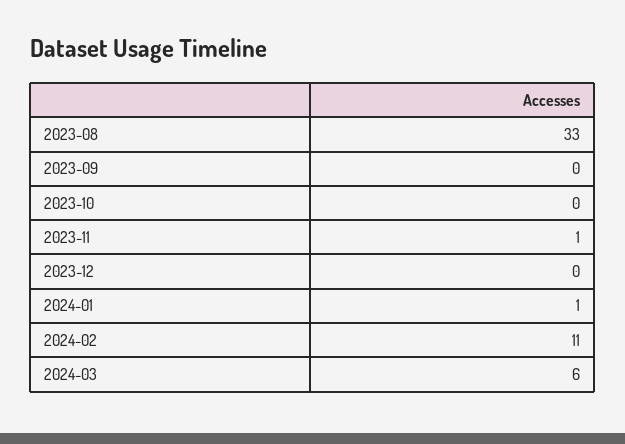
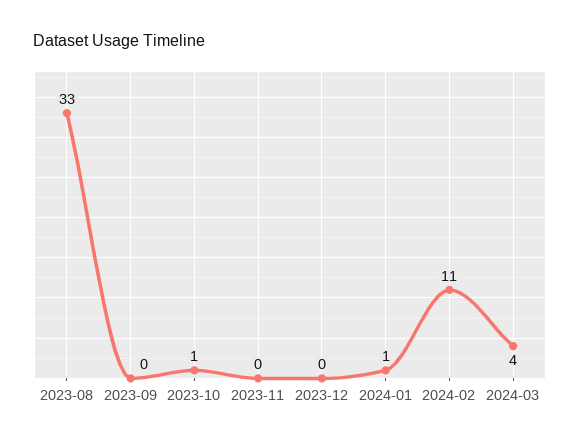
  {
    "2023-08": 33,
    "2023-09": 0,
-   "2023-10": 0,
+   "2023-10": 1,
-   "2023-11": 1,
+   "2023-11": 0,
    "2023-12": 0,
    "2024-01": 1,
    "2024-02": 11,
-   "2024-03": 6
+   "2024-03": 4
  }

